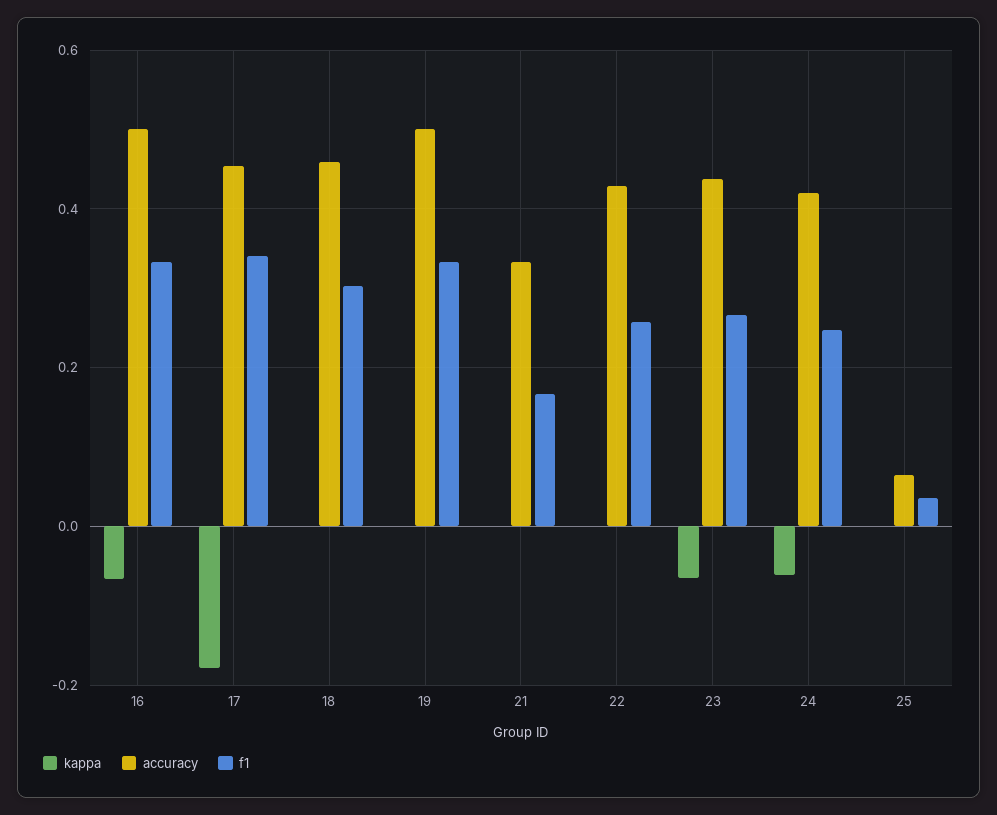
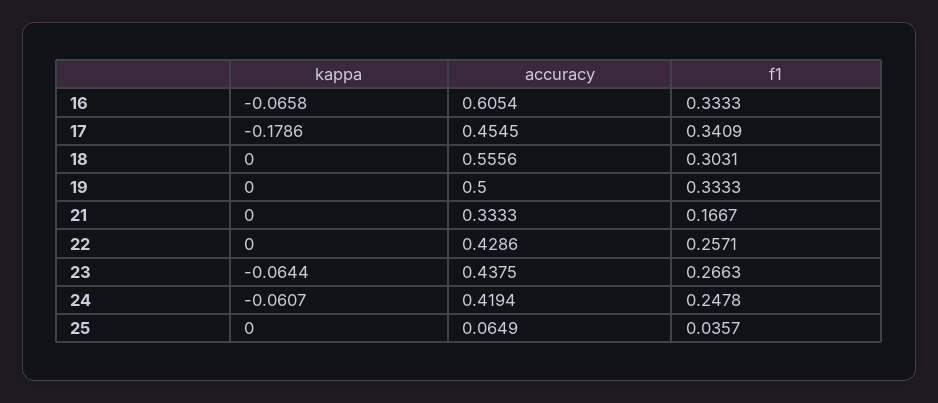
  {
    "kappa": {
      "16": -0.0658,
      "17": -0.1786,
      "18": 0,
      "19": 0,
      "21": 0,
      "22": 0,
      "23": -0.0644,
      "24": -0.0607,
      "25": 0
    },
    "accuracy": {
-     "16": 0.5,
+     "16": 0.6054,
      "17": 0.4545,
-     "18": 0.46,
+     "18": 0.5556,
      "19": 0.5,
      "21": 0.3333,
      "22": 0.4286,
      "23": 0.4375,
      "24": 0.4194,
      "25": 0.0649
    },
    "f1": {
      "16": 0.3333,
      "17": 0.3409,
      "18": 0.3031,
      "19": 0.3333,
      "21": 0.1667,
      "22": 0.2571,
      "23": 0.2663,
      "24": 0.2478,
      "25": 0.0357
    }
  }

